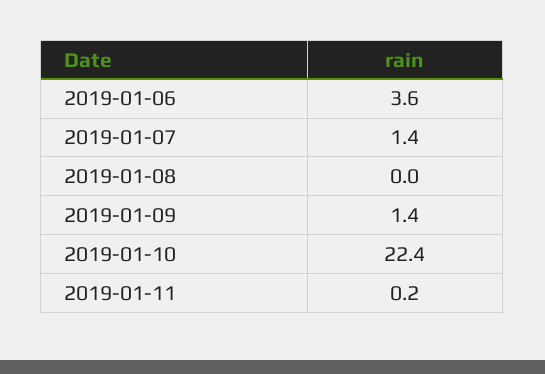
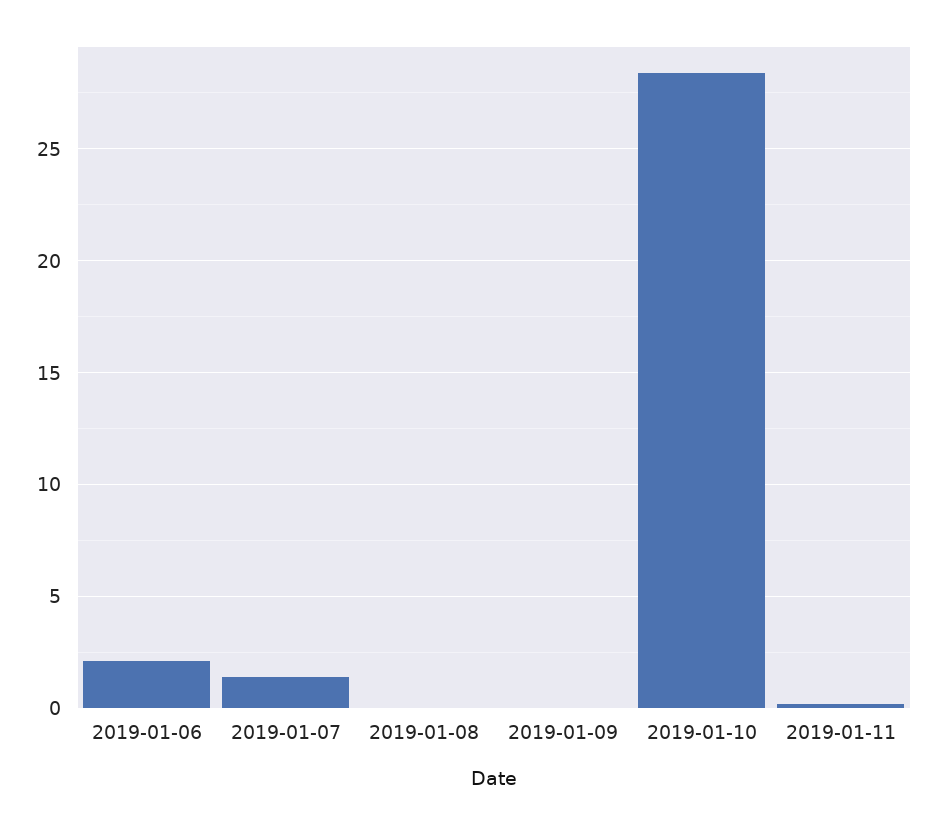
  {
-   "2019-01-06": 3.6,
+   "2019-01-06": 2,
    "2019-01-07": 1.4,
    "2019-01-08": 0,
-   "2019-01-09": 1.4,
+   "2019-01-09": 0,
-   "2019-01-10": 22.4,
+   "2019-01-10": 28.5,
    "2019-01-11": 0.2
  }

